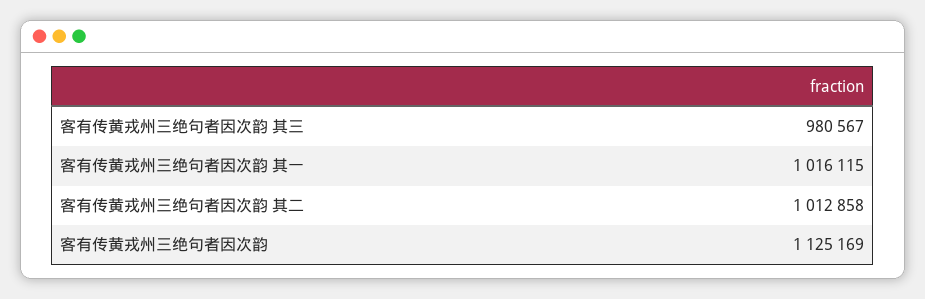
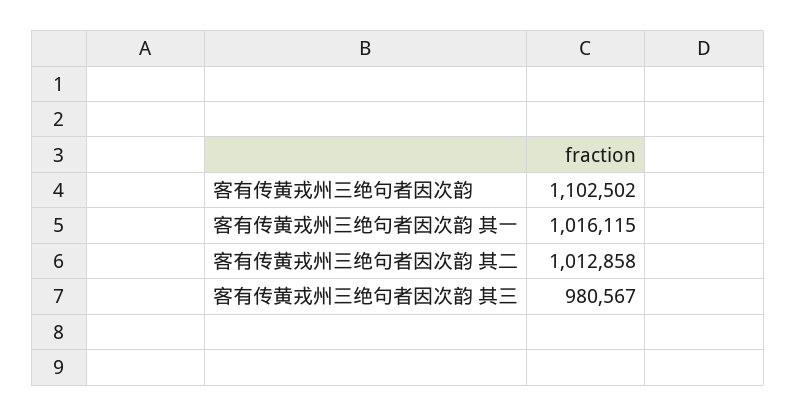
  {
    "客有传黄戎州三绝句者因次韵 其三": 980567,
    "客有传黄戎州三绝句者因次韵 其一": 1016115,
    "客有传黄戎州三绝句者因次韵 其二": 1012858,
-   "客有传黄戎州三绝句者因次韵": 1125169
+   "客有传黄戎州三绝句者因次韵": 1102502
  }

